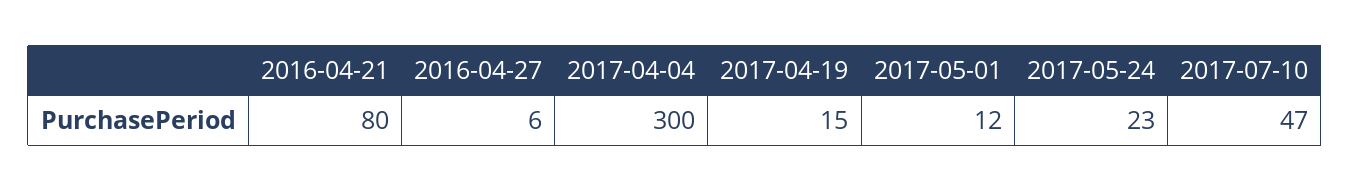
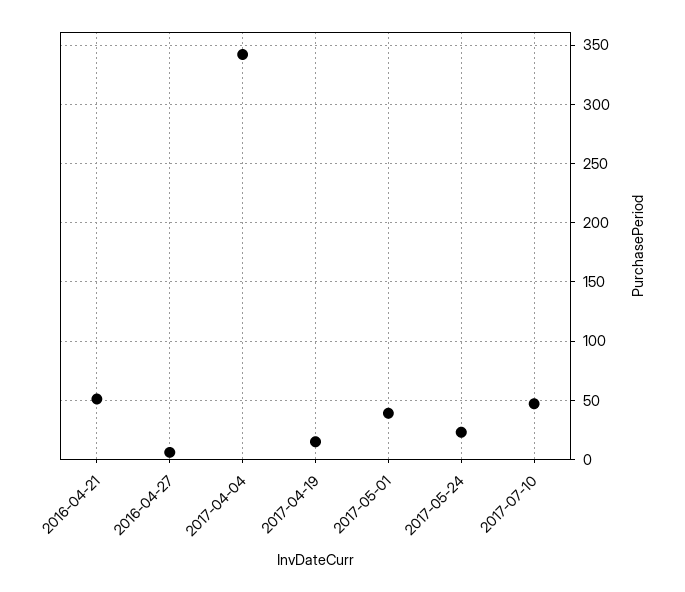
  {
-   "2016-04-21": 80,
+   "2016-04-21": 50,
    "2016-04-27": 6,
-   "2017-04-04": 300,
+   "2017-04-04": 340,
    "2017-04-19": 15,
-   "2017-05-01": 12,
+   "2017-05-01": 40,
    "2017-05-24": 23,
    "2017-07-10": 47
  }

